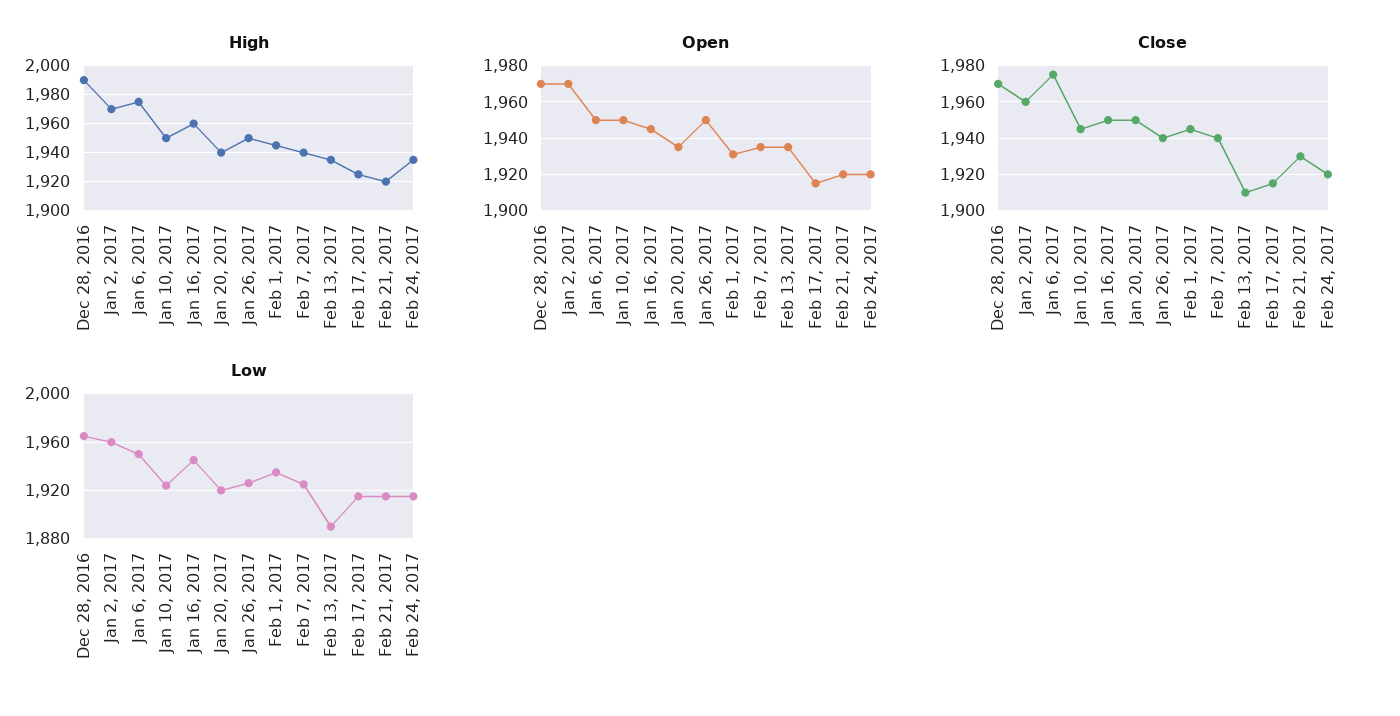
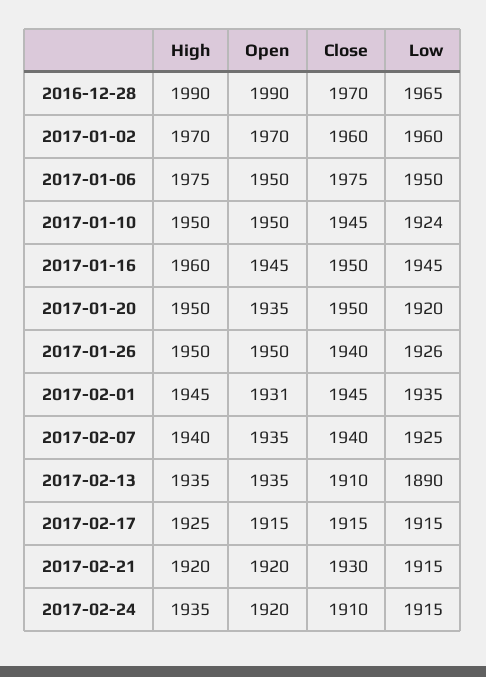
  {
    "High": {
      "Dec 28, 2016": 1990,
      "Jan 2, 2017": 1970,
      "Jan 6, 2017": 1975,
      "Jan 10, 2017": 1950,
      "Jan 16, 2017": 1960,
-     "Jan 20, 2017": 1940,
+     "Jan 20, 2017": 1950,
      "Jan 26, 2017": 1950,
      "Feb 1, 2017": 1945,
      "Feb 7, 2017": 1940,
      "Feb 13, 2017": 1935,
      "Feb 17, 2017": 1925,
      "Feb 21, 2017": 1920,
      "Feb 24, 2017": 1935
    },
    "Open": {
-     "Dec 28, 2016": 1970,
+     "Dec 28, 2016": 1990,
      "Jan 2, 2017": 1970,
      "Jan 6, 2017": 1950,
      "Jan 10, 2017": 1950,
      "Jan 16, 2017": 1945,
      "Jan 20, 2017": 1935,
      "Jan 26, 2017": 1950,
      "Feb 1, 2017": 1931,
      "Feb 7, 2017": 1935,
      "Feb 13, 2017": 1935,
      "Feb 17, 2017": 1915,
      "Feb 21, 2017": 1920,
      "Feb 24, 2017": 1920
    },
    "Close": {
      "Dec 28, 2016": 1970,
      "Jan 2, 2017": 1960,
      "Jan 6, 2017": 1975,
      "Jan 10, 2017": 1945,
      "Jan 16, 2017": 1950,
      "Jan 20, 2017": 1950,
      "Jan 26, 2017": 1940,
      "Feb 1, 2017": 1945,
      "Feb 7, 2017": 1940,
      "Feb 13, 2017": 1910,
      "Feb 17, 2017": 1915,
      "Feb 21, 2017": 1930,
-     "Feb 24, 2017": 1920
+     "Feb 24, 2017": 1910
    },
    "Low": {
      "Dec 28, 2016": 1965,
      "Jan 2, 2017": 1960,
      "Jan 6, 2017": 1950,
      "Jan 10, 2017": 1924,
      "Jan 16, 2017": 1945,
      "Jan 20, 2017": 1920,
      "Jan 26, 2017": 1926,
      "Feb 1, 2017": 1935,
      "Feb 7, 2017": 1925,
      "Feb 13, 2017": 1890,
      "Feb 17, 2017": 1915,
      "Feb 21, 2017": 1915,
      "Feb 24, 2017": 1915
    }
  }

